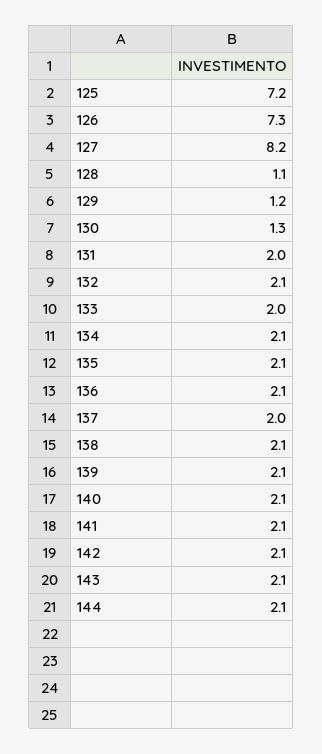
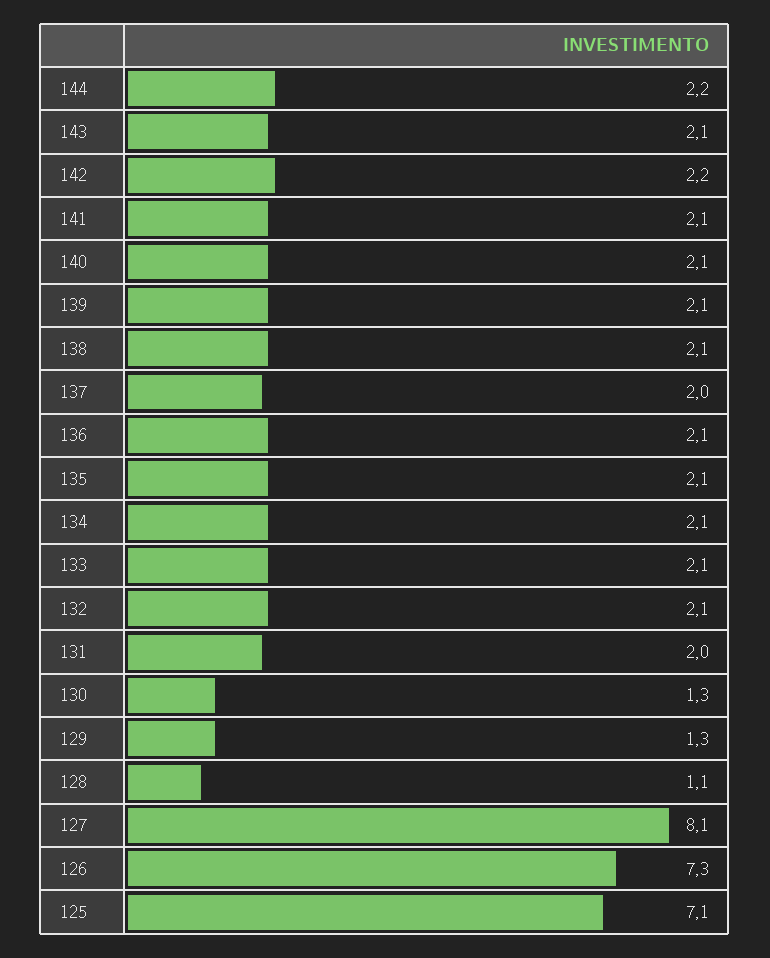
  {
-   "125": 7.2,
+   "125": 7.1,
    "126": 7.3,
-   "127": 8.2,
+   "127": 8.1,
    "128": 1.1,
-   "129": 1.2,
+   "129": 1.3,
    "130": 1.3,
    "131": 2,
    "132": 2.1,
-   "133": 2,
+   "133": 2.1,
    "134": 2.1,
    "135": 2.1,
    "136": 2.1,
    "137": 2,
    "138": 2.1,
    "139": 2.1,
    "140": 2.1,
    "141": 2.1,
-   "142": 2.1,
+   "142": 2.2,
    "143": 2.1,
-   "144": 2.1
+   "144": 2.2
  }

